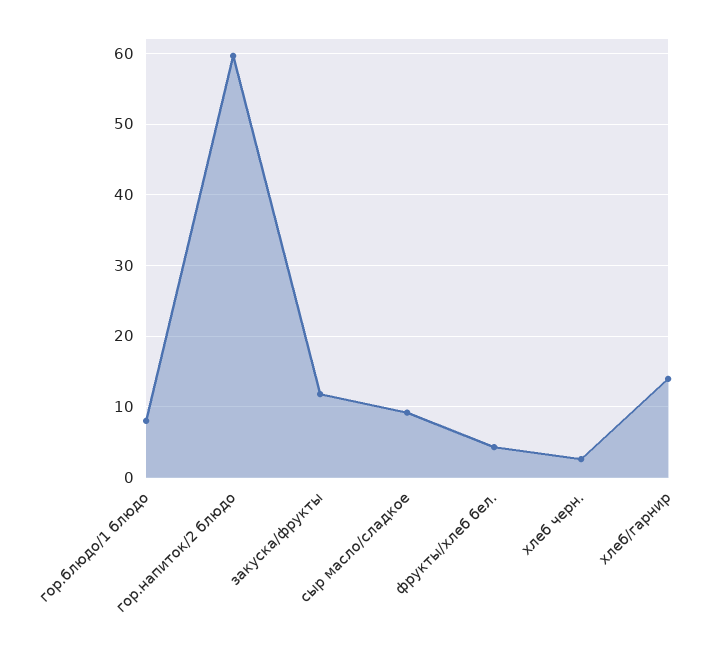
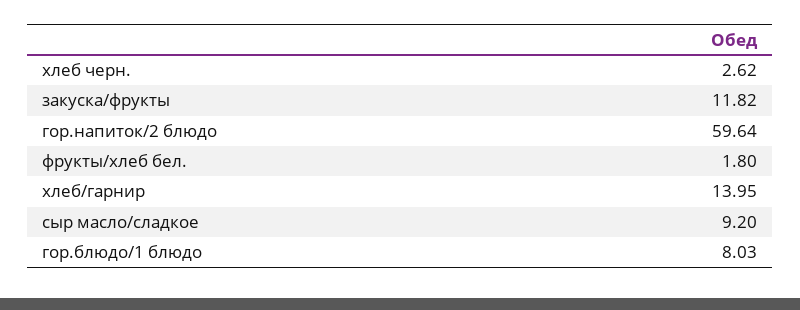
  {
    "гор.блюдо/1 блюдо": 8.03,
    "гор.напиток/2 блюдо": 59.64,
    "закуска/фрукты": 11.82,
    "сыр масло/сладкое": 9.2,
-   "фрукты/хлеб бел.": 4,
+   "фрукты/хлеб бел.": 1.8,
    "хлеб черн.": 2.62,
    "хлеб/гарнир": 13.95
  }

